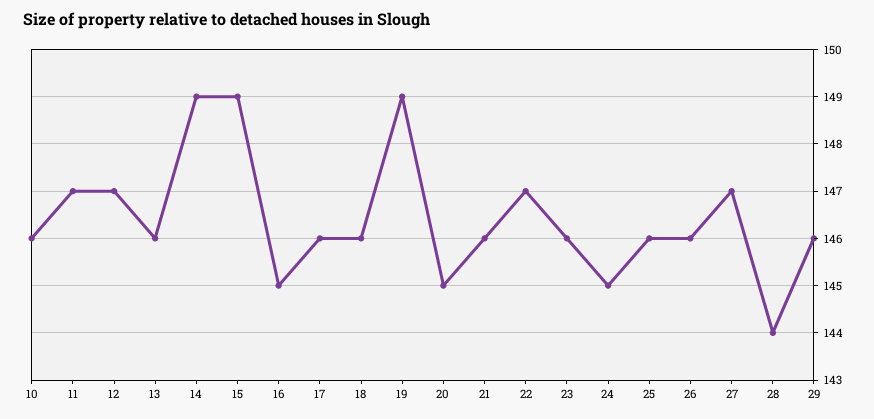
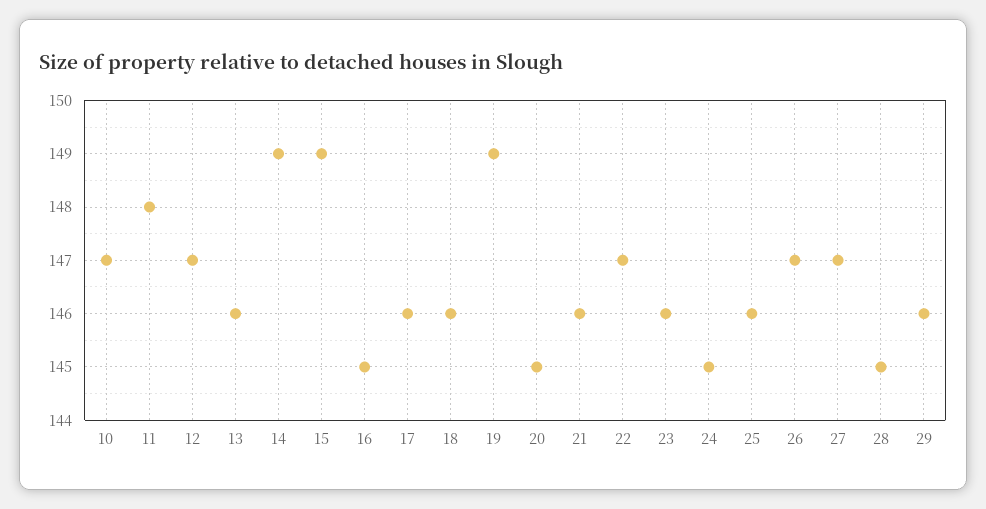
  {
-   "10": 146,
+   "10": 147,
-   "11": 147,
+   "11": 148,
    "12": 147,
    "13": 146,
    "14": 149,
    "15": 149,
    "16": 145,
    "17": 146,
    "18": 146,
    "19": 149,
    "20": 145,
    "21": 146,
    "22": 147,
    "23": 146,
    "24": 145,
    "25": 146,
-   "26": 146,
+   "26": 147,
    "27": 147,
-   "28": 144,
+   "28": 145,
    "29": 146
  }

